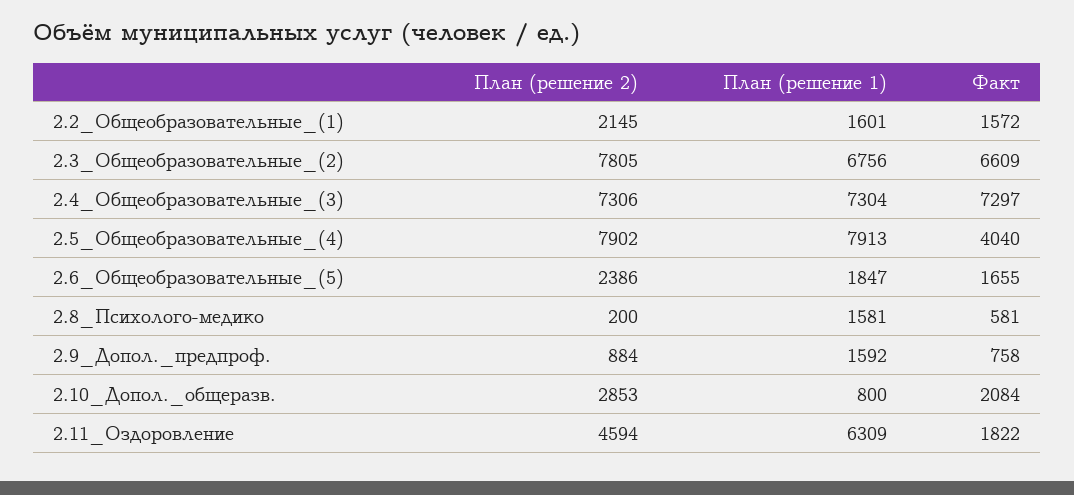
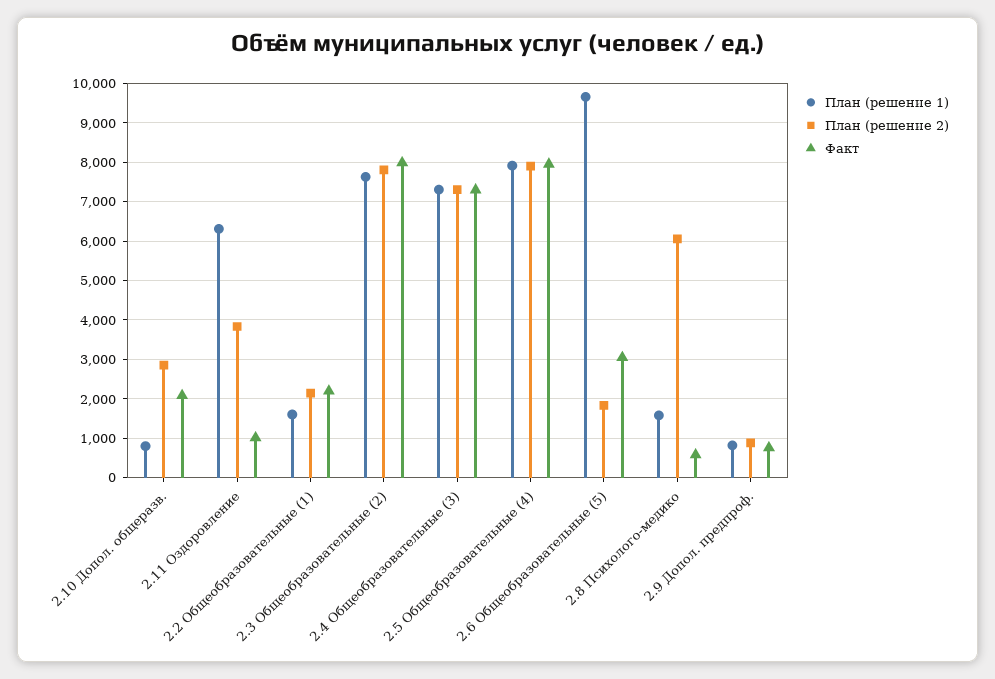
  {
    "План (решение 2)": {
      "2.2_Общеобразовательные_(1)": 2145,
      "2.3_Общеобразовательные_(2)": 7805,
      "2.4_Общеобразовательные_(3)": 7306,
      "2.5_Общеобразовательные_(4)": 7902,
-     "2.6_Общеобразовательные_(5)": 2386,
+     "2.6_Общеобразовательные_(5)": 1800,
-     "2.8_Психолого-медико": 200,
+     "2.8_Психолого-медико": 6000,
      "2.9_Допол._предпроф.": 884,
      "2.10_Допол._общеразв.": 2853,
-     "2.11_Оздоровление": 4594
+     "2.11_Оздоровление": 3800
    },
    "План (решение 1)": {
      "2.2_Общеобразовательные_(1)": 1601,
-     "2.3_Общеобразовательные_(2)": 6756,
+     "2.3_Общеобразовательные_(2)": 7600,
      "2.4_Общеобразовательные_(3)": 7304,
      "2.5_Общеобразовательные_(4)": 7913,
-     "2.6_Общеобразовательные_(5)": 1847,
+     "2.6_Общеобразовательные_(5)": 9600,
      "2.8_Психолого-медико": 1581,
-     "2.9_Допол._предпроф.": 1592,
+     "2.9_Допол._предпроф.": 800,
      "2.10_Допол._общеразв.": 800,
      "2.11_Оздоровление": 6309
    },
    "Факт": {
-     "2.2_Общеобразовательные_(1)": 1572,
+     "2.2_Общеобразовательные_(1)": 2200,
-     "2.3_Общеобразовательные_(2)": 6609,
+     "2.3_Общеобразовательные_(2)": 8000,
      "2.4_Общеобразовательные_(3)": 7297,
-     "2.5_Общеобразовательные_(4)": 4040,
+     "2.5_Общеобразовательные_(4)": 8000,
-     "2.6_Общеобразовательные_(5)": 1655,
+     "2.6_Общеобразовательные_(5)": 3000,
      "2.8_Психолого-медико": 581,
      "2.9_Допол._предпроф.": 758,
      "2.10_Допол._общеразв.": 2084,
-     "2.11_Оздоровление": 1822
+     "2.11_Оздоровление": 1000
    }
  }

